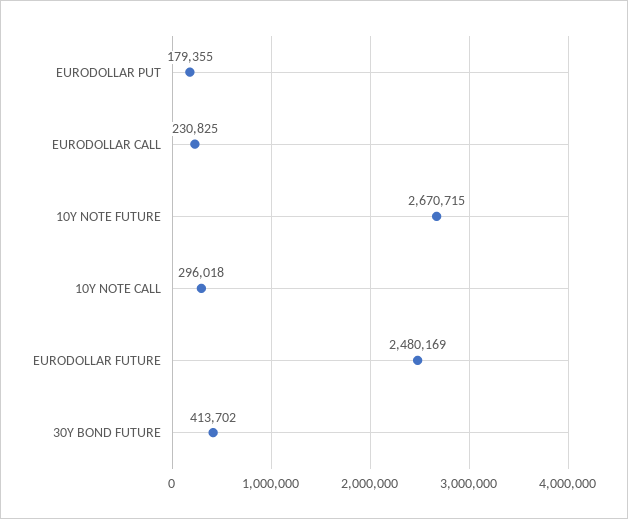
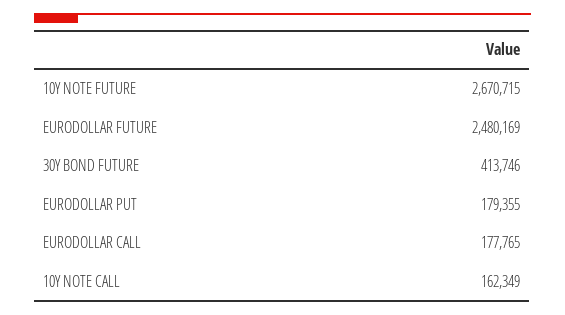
  {
    "EURODOLLAR PUT": 179355,
-   "EURODOLLAR CALL": 230825,
+   "EURODOLLAR CALL": 177765,
    "10Y NOTE FUTURE": 2670715,
-   "10Y NOTE CALL": 296018,
+   "10Y NOTE CALL": 162349,
    "EURODOLLAR FUTURE": 2480169,
-   "30Y BOND FUTURE": 413702
+   "30Y BOND FUTURE": 413746
  }

